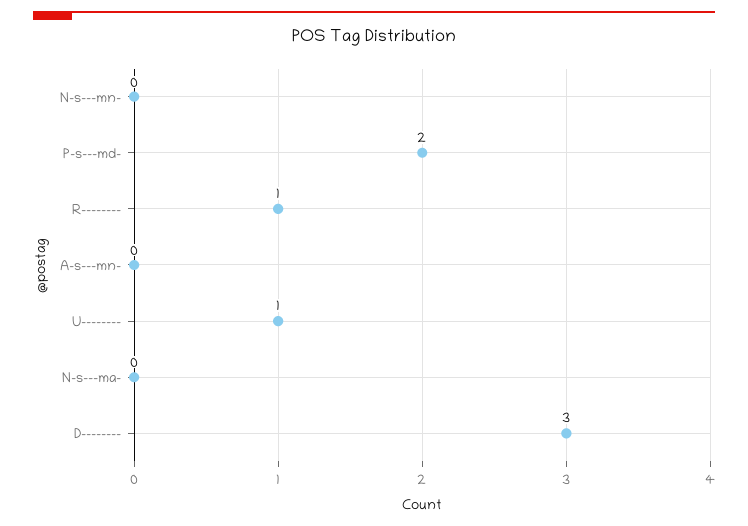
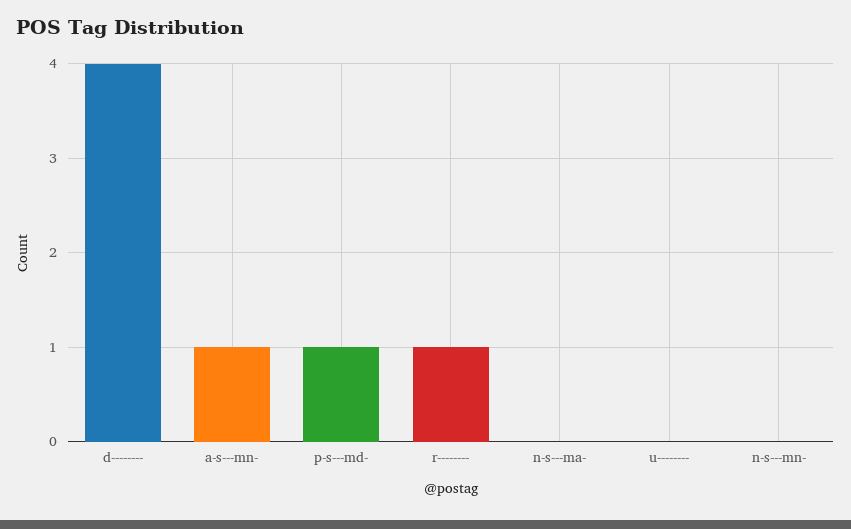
  {
    "N-s---mn-": 0,
-   "P-s---md-": 2,
+   "P-s---md-": 1,
    "R--------": 1,
-   "A-s---mn-": 0,
+   "A-s---mn-": 1,
-   "U--------": 1,
+   "U--------": 0,
    "N-s---ma-": 0,
-   "D--------": 3
+   "D--------": 4
  }

